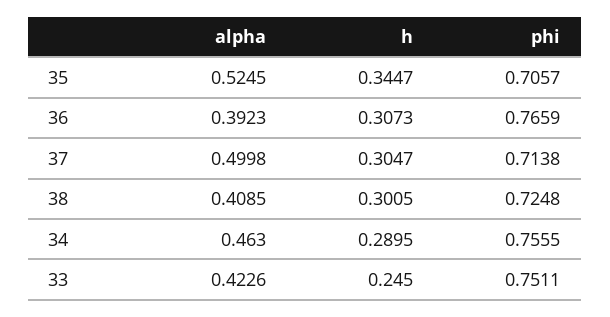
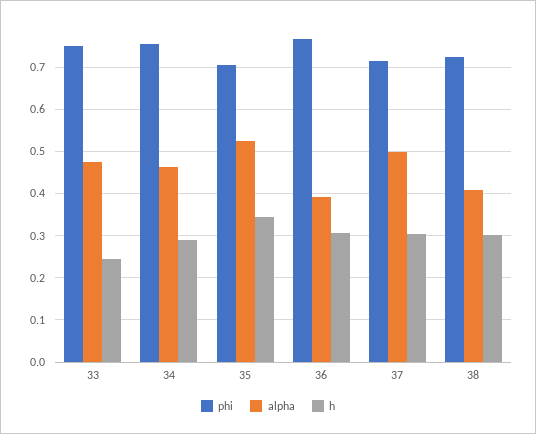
  {
    "alpha": {
      "35": 0.5245,
      "36": 0.3923,
      "37": 0.4998,
      "38": 0.4085,
      "34": 0.463,
-     "33": 0.4226
+     "33": 0.48
    },
    "h": {
      "35": 0.3447,
      "36": 0.3073,
      "37": 0.3047,
      "38": 0.3005,
      "34": 0.2895,
      "33": 0.245
    },
    "phi": {
      "35": 0.7057,
      "36": 0.7659,
      "37": 0.7138,
      "38": 0.7248,
      "34": 0.7555,
      "33": 0.7511
    }
  }

